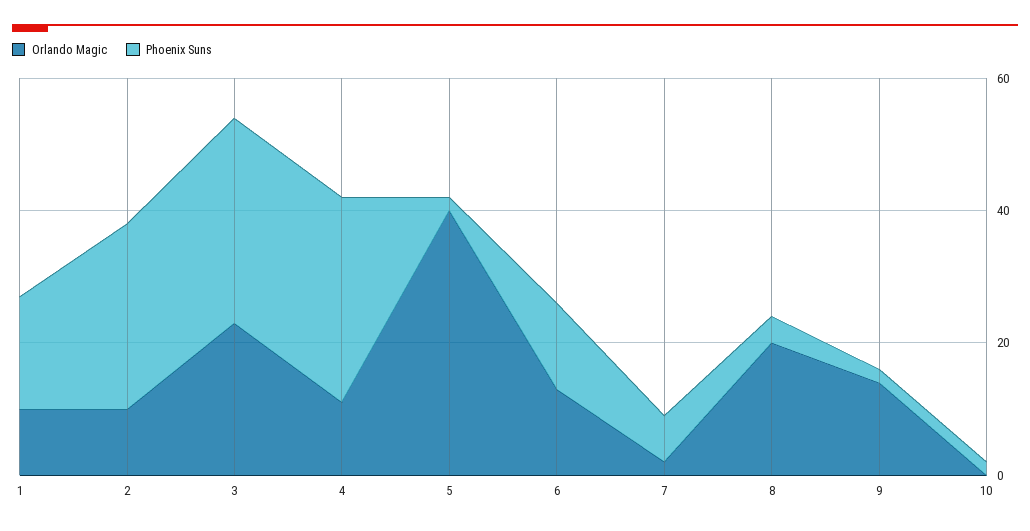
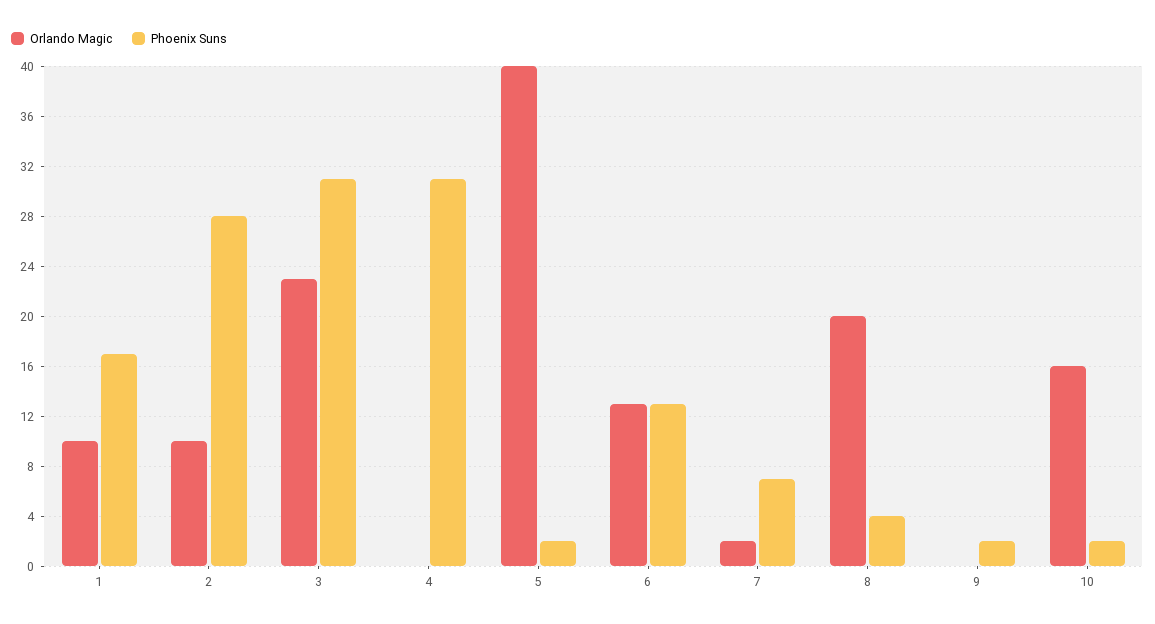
  {
    "Orlando Magic": {
      "1": 10,
      "2": 10,
      "3": 23,
-     "4": 10,
+     "4": 0,
      "5": 40,
      "6": 13,
      "7": 2,
      "8": 20,
-     "9": 15,
+     "9": 0,
-     "10": 0
+     "10": 16
    },
    "Phoenix Suns": {
      "1": 17,
      "2": 28,
      "3": 31,
      "4": 31,
      "5": 2,
      "6": 13,
      "7": 7,
      "8": 4,
      "9": 2,
      "10": 2
    }
  }

